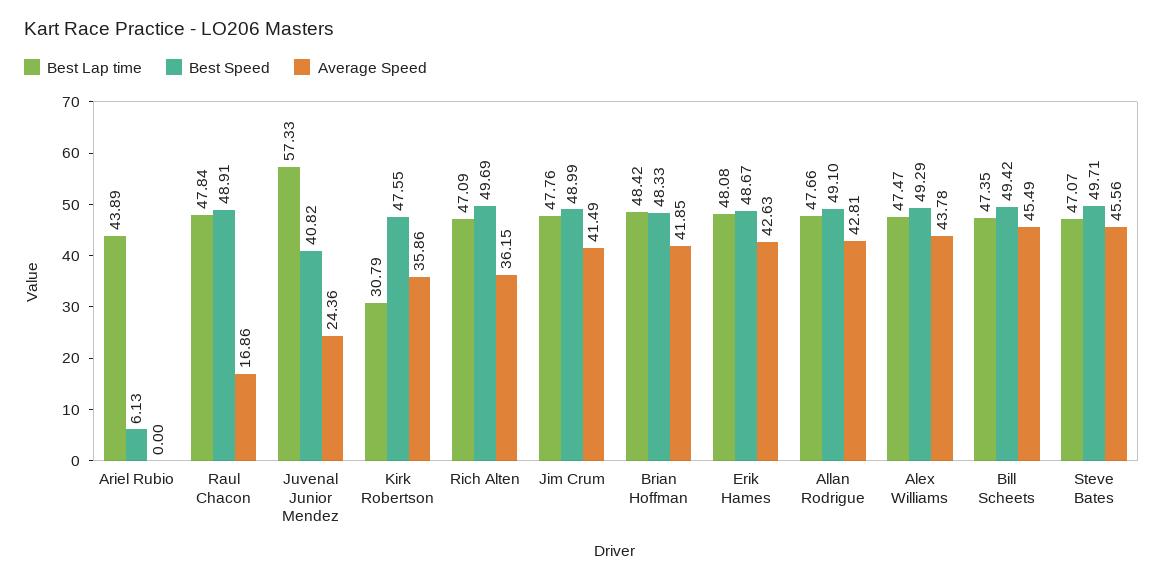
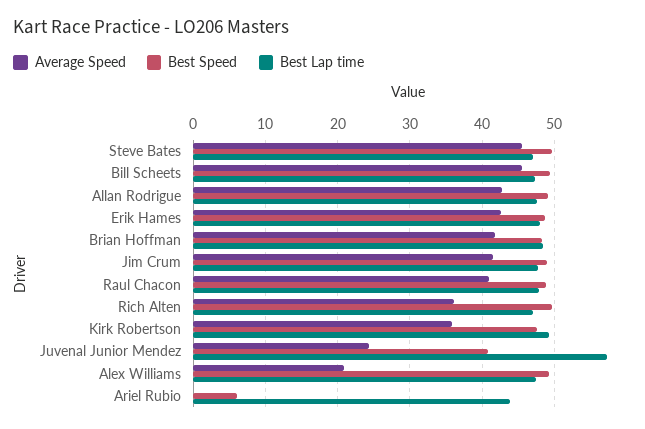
  {
    "Best Lap time": {
      "Ariel Rubio": 43.89,
      "Raul Chacon": 47.84,
      "Juvenal Junior Mendez": 57.33,
-     "Kirk Robertson": 30.79,
+     "Kirk Robertson": 49,
      "Rich Alten": 47.09,
      "Jim Crum": 47.76,
      "Brian Hoffman": 48.42,
      "Erik Hames": 48.08,
      "Allan Rodrigue": 47.66,
      "Alex Williams": 47.47,
      "Bill Scheets": 47.35,
      "Steve Bates": 47.07
    },
    "Best Speed": {
      "Ariel Rubio": 6.13,
      "Raul Chacon": 48.91,
      "Juvenal Junior Mendez": 40.82,
      "Kirk Robertson": 47.55,
      "Rich Alten": 49.69,
      "Jim Crum": 48.99,
      "Brian Hoffman": 48.33,
      "Erik Hames": 48.67,
      "Allan Rodrigue": 49.1,
      "Alex Williams": 49.29,
      "Bill Scheets": 49.42,
      "Steve Bates": 49.71
    },
    "Average Speed": {
      "Ariel Rubio": 0,
-     "Raul Chacon": 16.86,
+     "Raul Chacon": 41,
      "Juvenal Junior Mendez": 24.36,
      "Kirk Robertson": 35.86,
      "Rich Alten": 36.15,
      "Jim Crum": 41.49,
      "Brian Hoffman": 41.85,
      "Erik Hames": 42.63,
      "Allan Rodrigue": 42.81,
-     "Alex Williams": 43.78,
+     "Alex Williams": 21,
      "Bill Scheets": 45.49,
      "Steve Bates": 45.56
    }
  }

